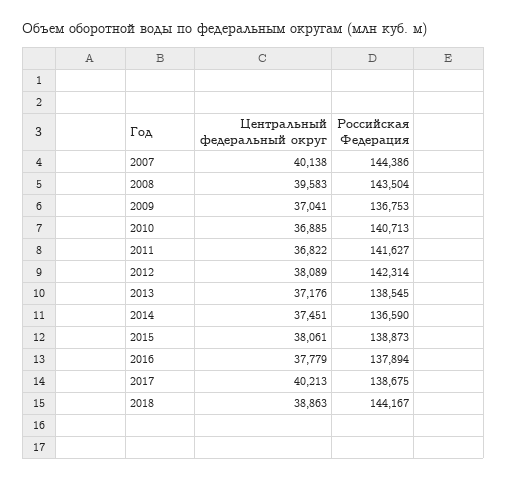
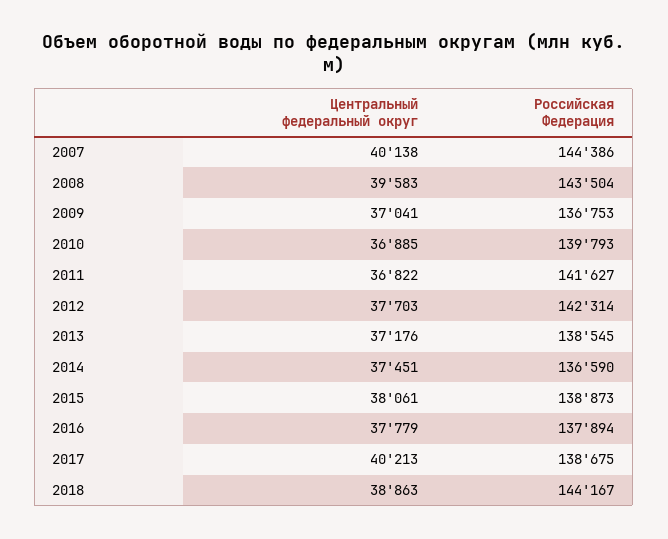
  {
    "Центральный федеральный округ": {
      "2007": 40138,
      "2008": 39583,
      "2009": 37041,
      "2010": 36885,
      "2011": 36822,
-     "2012": 38089,
+     "2012": 37703,
      "2013": 37176,
      "2014": 37451,
      "2015": 38061,
      "2016": 37779,
      "2017": 40213,
      "2018": 38863
    },
    "Российская Федерация": {
      "2007": 144386,
      "2008": 143504,
      "2009": 136753,
-     "2010": 140713,
+     "2010": 139793,
      "2011": 141627,
      "2012": 142314,
      "2013": 138545,
      "2014": 136590,
      "2015": 138873,
      "2016": 137894,
      "2017": 138675,
      "2018": 144167
    }
  }

